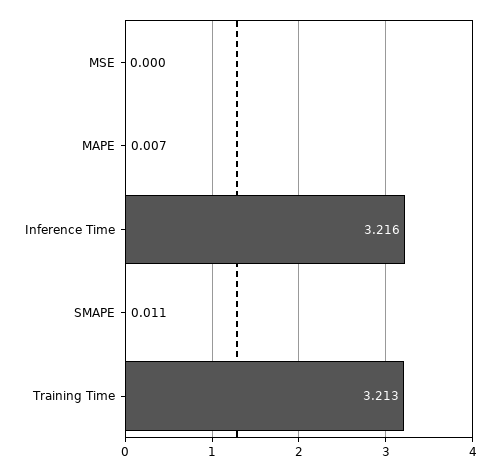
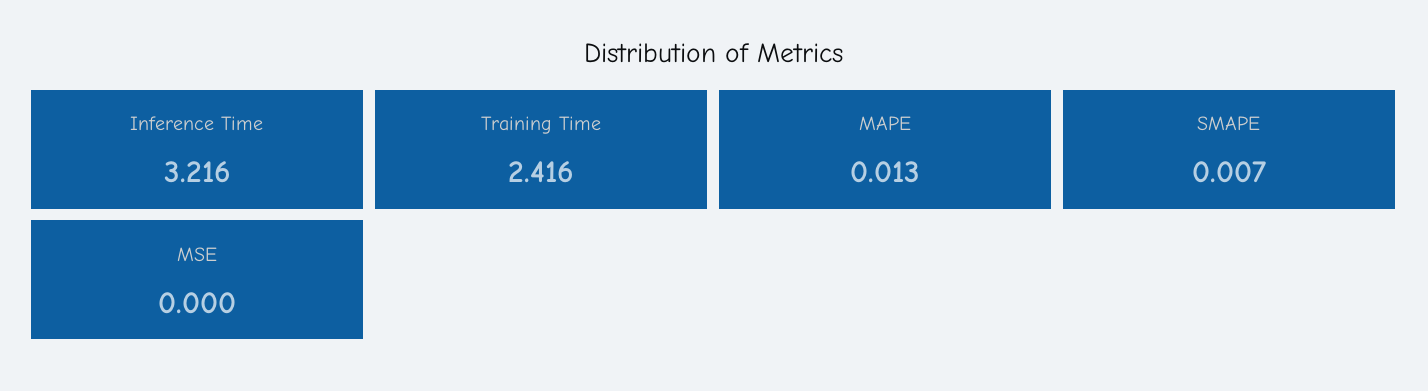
  {
    "MSE": 0,
-   "MAPE": 0.007,
+   "MAPE": 0.013,
    "Inference Time": 3.216,
-   "SMAPE": 0.011,
+   "SMAPE": 0.007,
-   "Training Time": 3.213
+   "Training Time": 2.416
  }

